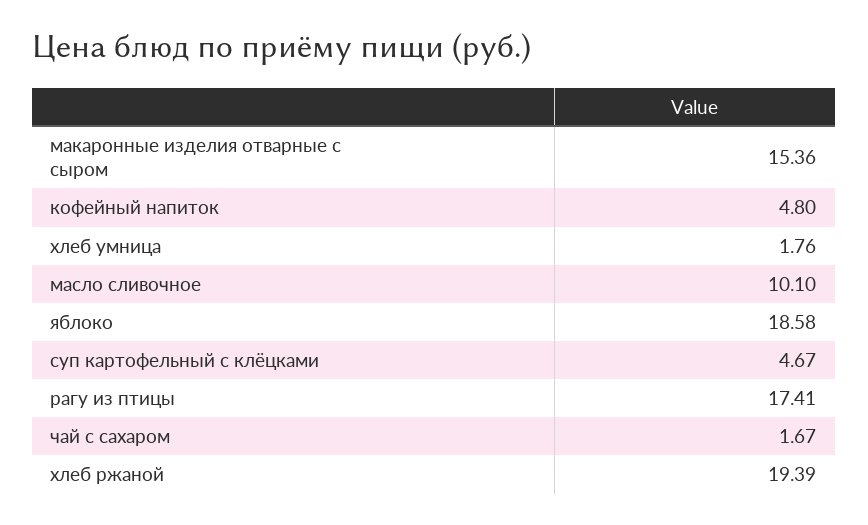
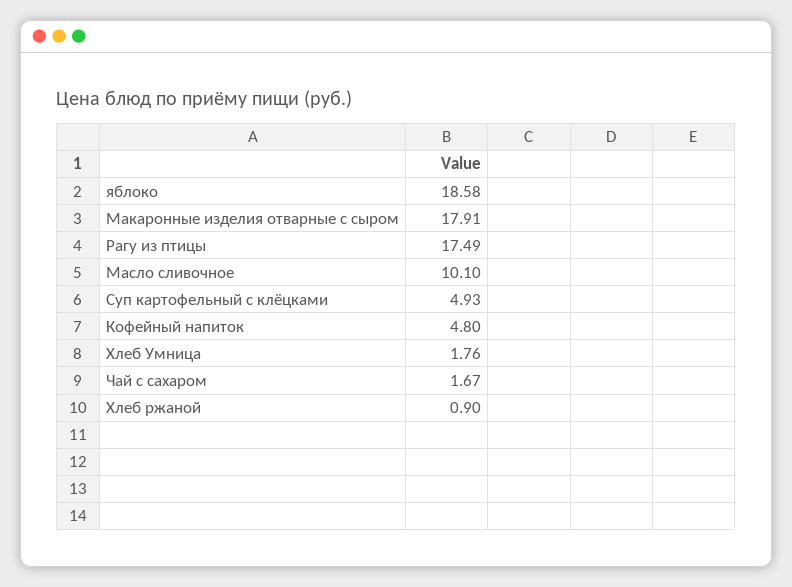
  {
-   "макаронные изделия отварные с сыром": 15.36,
+   "макаронные изделия отварные с сыром": 17.91,
    "кофейный напиток": 4.8,
    "хлеб умница": 1.76,
    "масло сливочное": 10.1,
    "яблоко": 18.58,
-   "суп картофельный с клёцками": 4.67,
+   "суп картофельный с клёцками": 4.93,
-   "рагу из птицы": 17.41,
+   "рагу из птицы": 17.49,
    "чай с сахаром": 1.67,
-   "хлеб ржаной": 19.39
+   "хлеб ржаной": 0.9
  }

